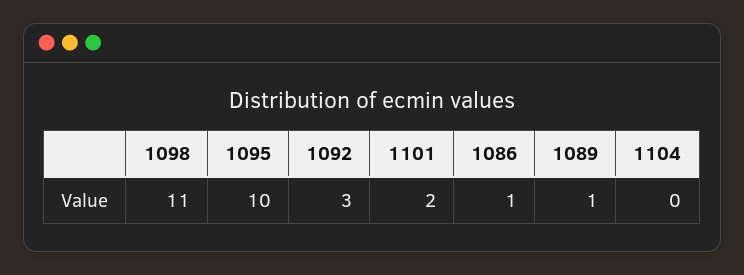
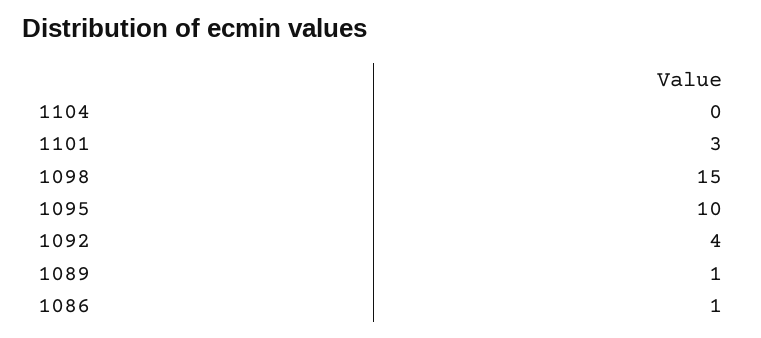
  {
-   "1098": 11,
+   "1098": 15,
    "1095": 10,
-   "1092": 3,
+   "1092": 4,
-   "1101": 2,
+   "1101": 3,
    "1086": 1,
    "1089": 1,
    "1104": 0
  }

